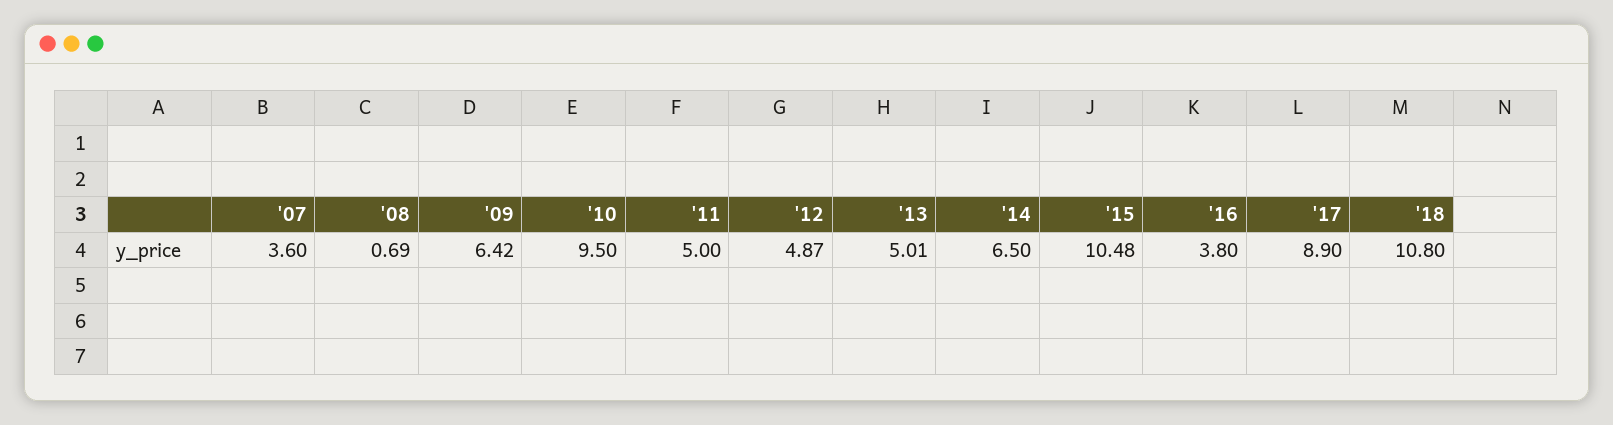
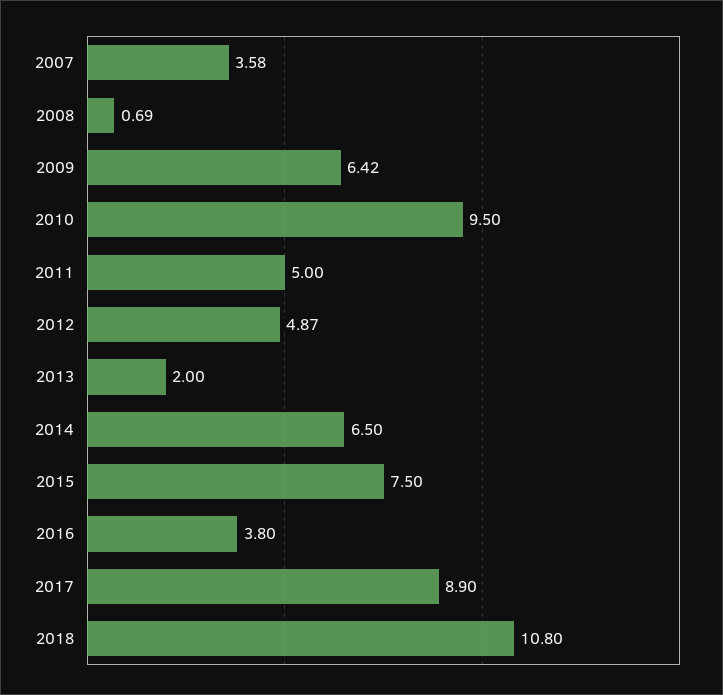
  {
-   "'07": 3.6,
+   "'07": 3.58,
    "'08": 0.69,
    "'09": 6.42,
    "'10": 9.5,
    "'11": 5,
    "'12": 4.87,
-   "'13": 5.01,
+   "'13": 2,
    "'14": 6.5,
-   "'15": 10.48,
+   "'15": 7.5,
    "'16": 3.8,
    "'17": 8.9,
    "'18": 10.8
  }

